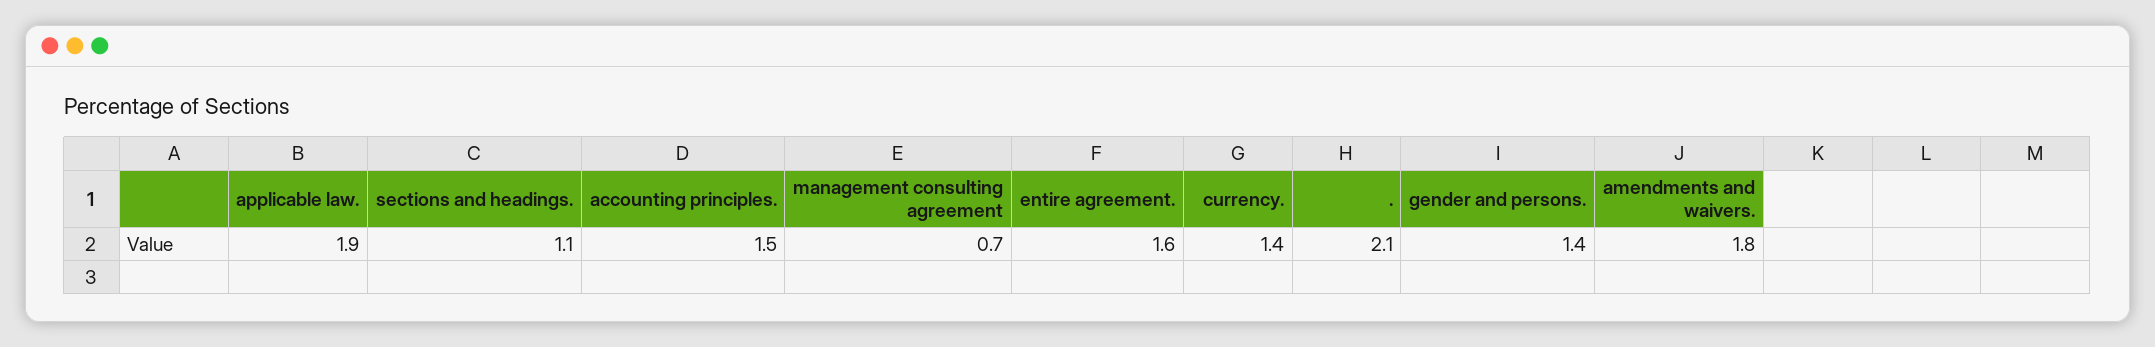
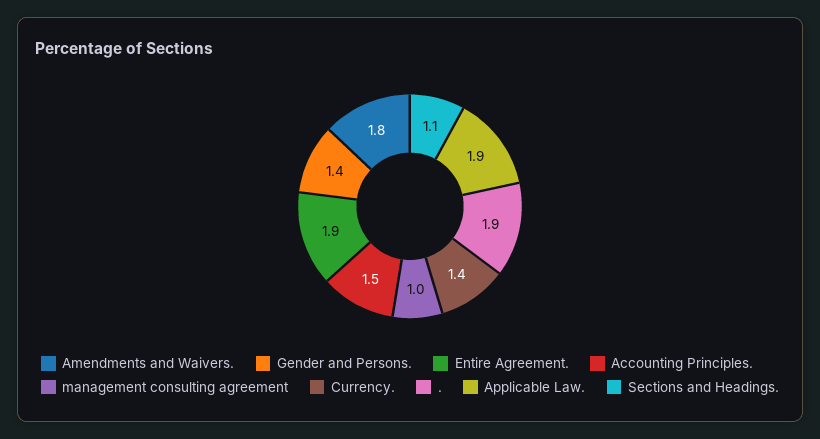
  {
    "applicable law.": 1.9,
    "sections and headings.": 1.1,
    "accounting principles.": 1.5,
-   "management consulting agreement": 0.7,
+   "management consulting agreement": 1,
-   "entire agreement.": 1.6,
+   "entire agreement.": 1.9,
    "currency.": 1.4,
-   ".": 2.1,
+   ".": 1.9,
    "gender and persons.": 1.4,
    "amendments and waivers.": 1.8
  }

